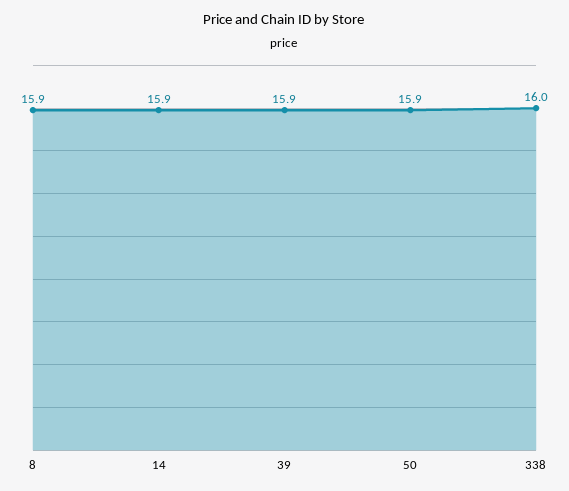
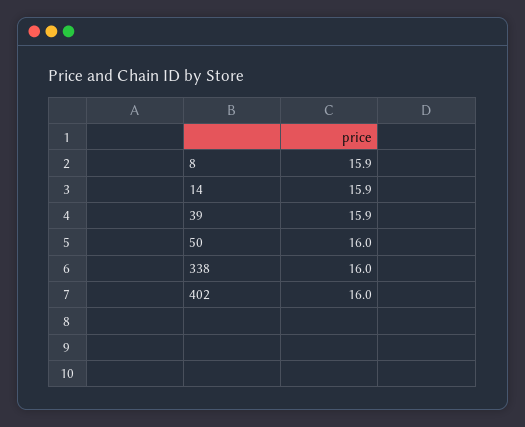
  {
    "8": 15.9,
    "14": 15.9,
    "39": 15.9,
-   "50": 15.9,
+   "50": 16,
-   "338": 16
+   "338": 16,
+   "402": 16
  }

